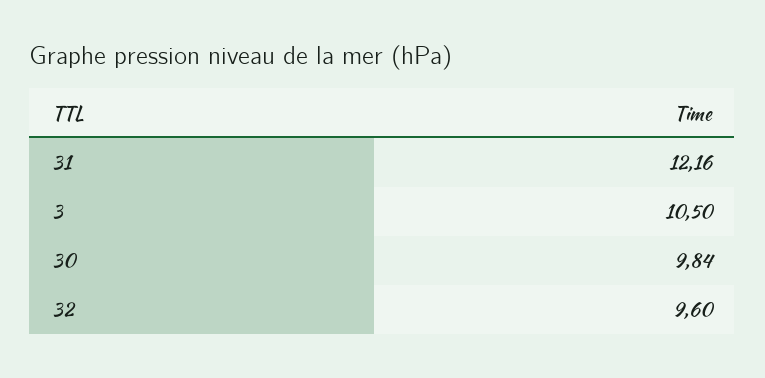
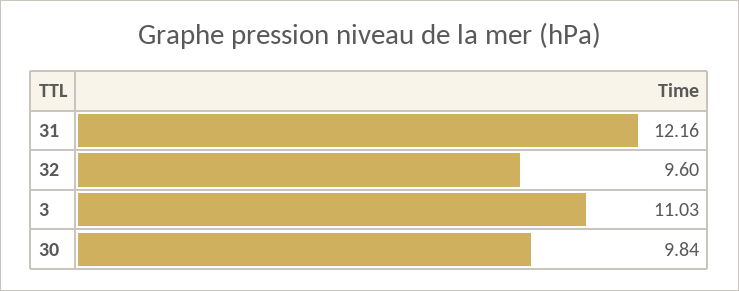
  {
    "31": 12.16,
-   "3": 10.5,
+   "3": 11.03,
    "30": 9.84,
    "32": 9.6
  }

